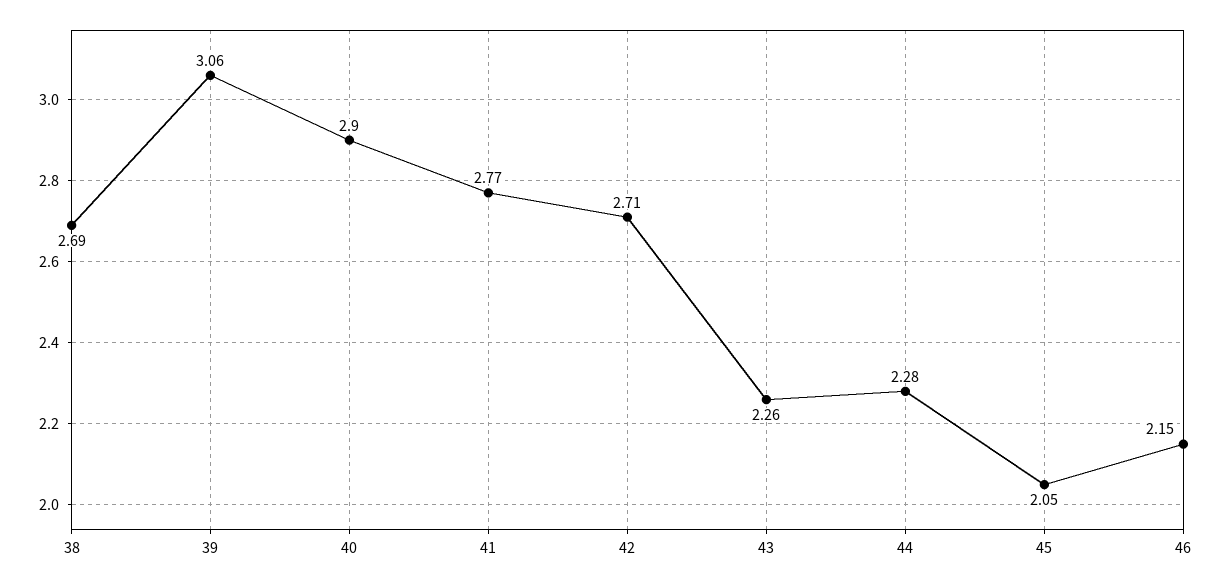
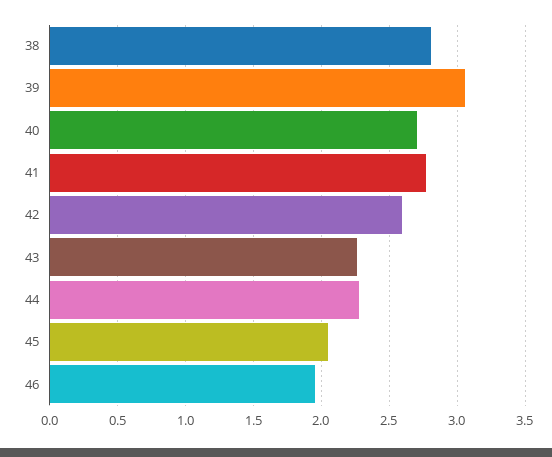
  {
-   "38": 2.69,
+   "38": 2.8,
    "39": 3.06,
-   "40": 2.9,
+   "40": 2.7,
    "41": 2.77,
-   "42": 2.71,
+   "42": 2.6,
    "43": 2.26,
    "44": 2.28,
    "45": 2.05,
-   "46": 2.15
+   "46": 1.95
  }

